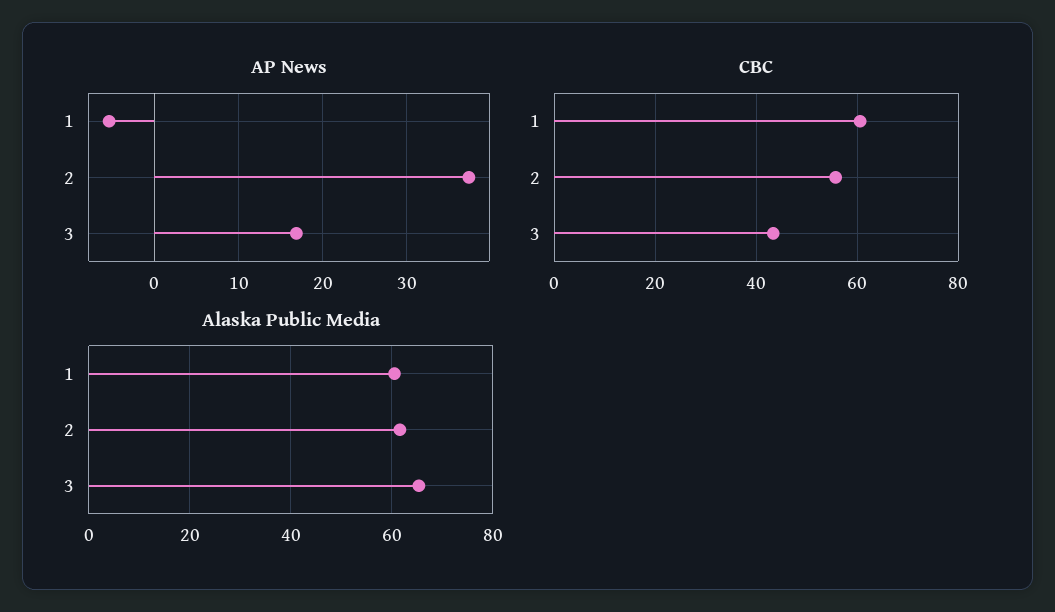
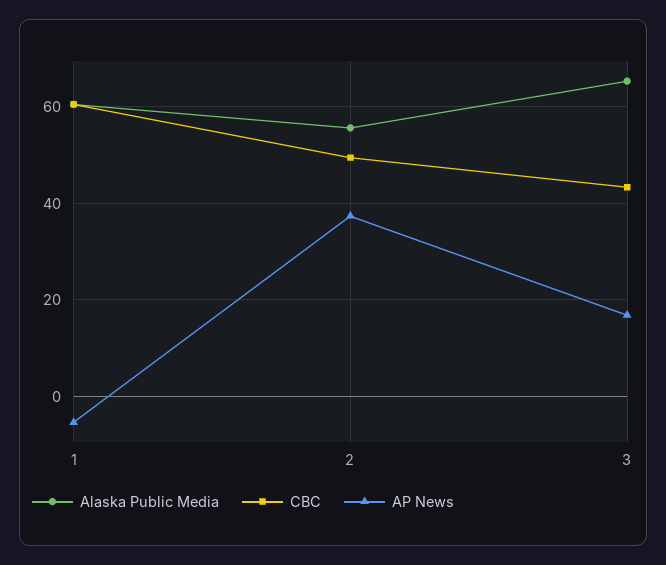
  {
    "AP News": {
      "1": -5,
      "2": 37,
      "3": 17
    },
    "CBC": {
      "1": 60,
-     "2": 56,
+     "2": 50,
      "3": 44
    },
    "Alaska Public Media": {
      "1": 60,
-     "2": 62,
+     "2": 56,
      "3": 66
    }
  }

